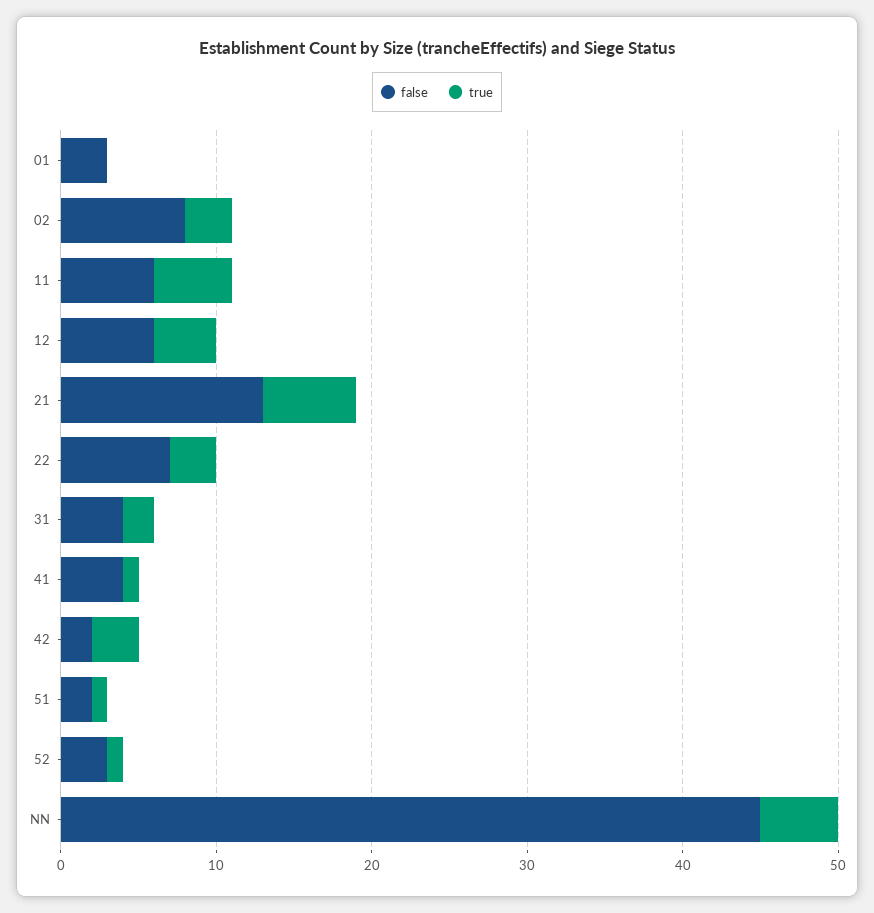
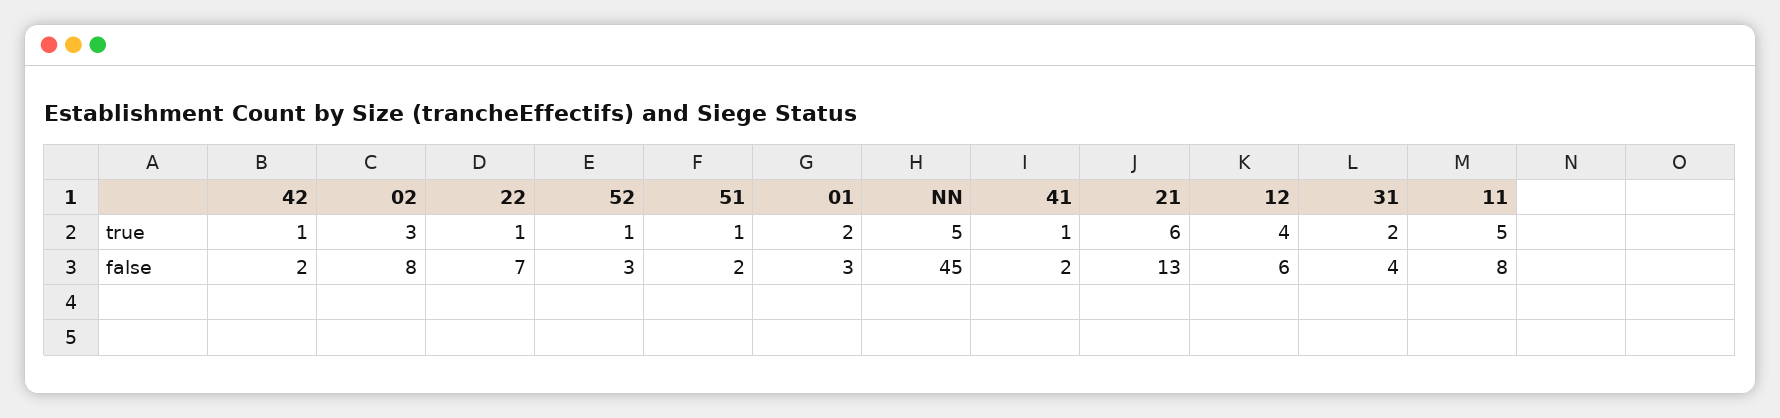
  {
    "false": {
      "01": 3,
      "02": 8,
-     "11": 6,
+     "11": 8,
      "12": 6,
      "21": 13,
      "22": 7,
      "31": 4,
-     "41": 4,
+     "41": 2,
      "42": 2,
      "51": 2,
      "52": 3,
      "NN": 45
    },
    "true": {
-     "01": 0,
+     "01": 2,
      "02": 3,
      "11": 5,
      "12": 4,
      "21": 6,
-     "22": 3,
+     "22": 1,
      "31": 2,
      "41": 1,
-     "42": 3,
+     "42": 1,
      "51": 1,
      "52": 1,
      "NN": 5
    }
  }

